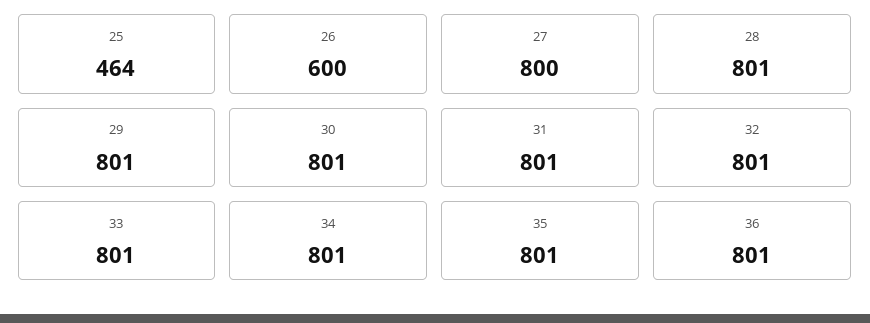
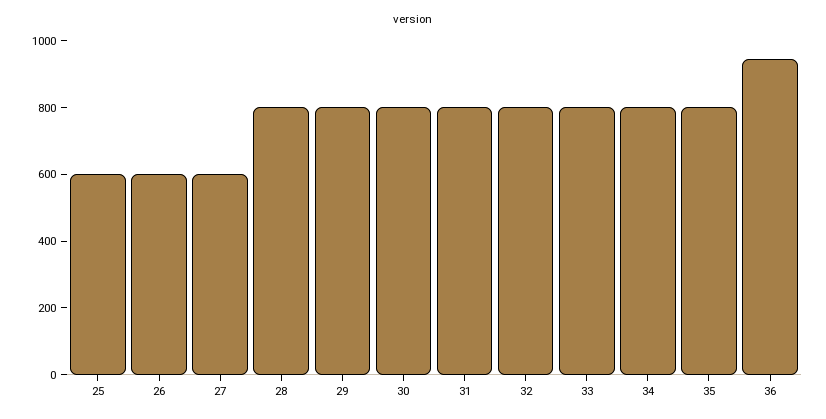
  {
-   "25": 464,
+   "25": 600,
    "26": 600,
-   "27": 800,
+   "27": 600,
    "28": 801,
    "29": 801,
    "30": 801,
    "31": 801,
    "32": 801,
    "33": 801,
    "34": 801,
    "35": 801,
-   "36": 801
+   "36": 950
  }

